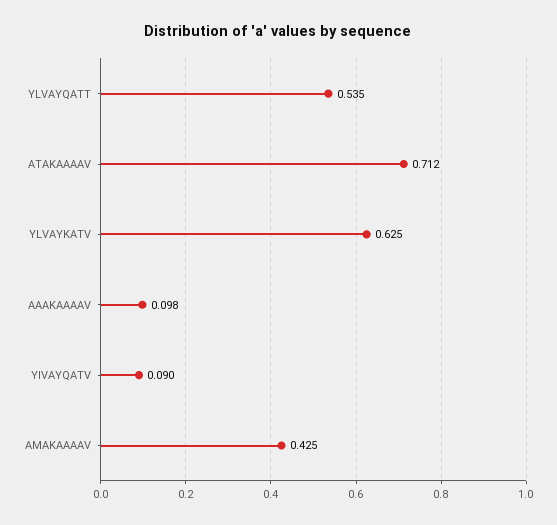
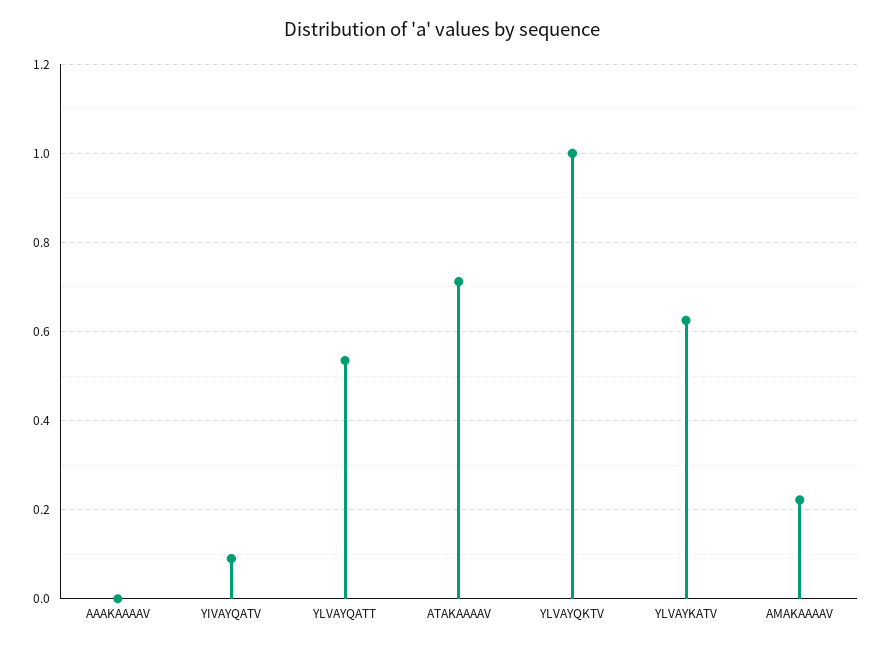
  {
    "YLVAYQATT": 0.535,
    "ATAKAAAAV": 0.712,
    "YLVAYKATV": 0.625,
-   "AAAKAAAAV": 0.098,
+   "AAAKAAAAV": 0,
    "YIVAYQATV": 0.09,
-   "AMAKAAAAV": 0.425
+   "AMAKAAAAV": 0.22,
+   "YLVAYQKTV": 1
  }

